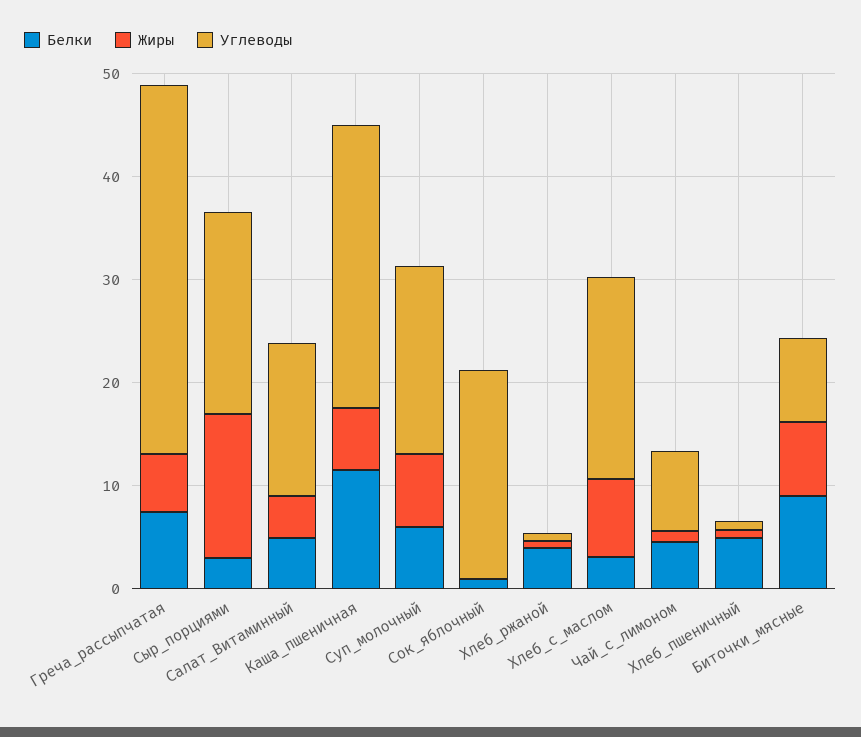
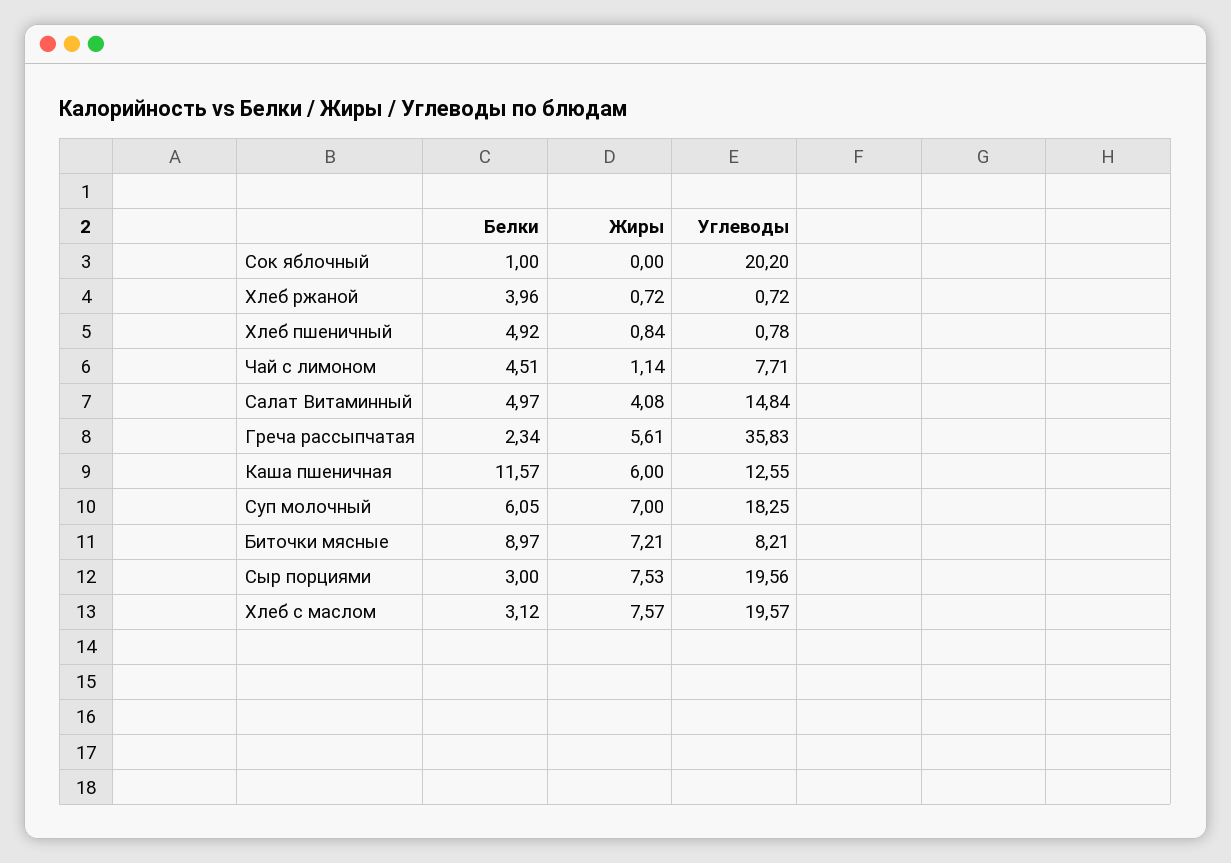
  {
    "Белки": {
-     "Греча_рассыпчатая": 8,
+     "Греча_рассыпчатая": 2.34,
      "Сыр_порциями": 3,
      "Салат_Витаминный": 4.97,
      "Каша_пшеничная": 11.57,
      "Суп_молочный": 6.05,
      "Сок_яблочный": 1,
      "Хлеб_ржаной": 3.96,
      "Хлеб_с_маслом": 3.12,
      "Чай_с_лимоном": 4.51,
      "Хлеб_пшеничный": 4.92,
      "Биточки_мясные": 8.97
    },
    "Жиры": {
      "Греча_рассыпчатая": 5.61,
-     "Сыр_порциями": 14,
+     "Сыр_порциями": 7.53,
      "Салат_Витаминный": 4.08,
      "Каша_пшеничная": 6,
      "Суп_молочный": 7,
      "Сок_яблочный": 0,
      "Хлеб_ржаной": 0.72,
      "Хлеб_с_маслом": 7.57,
      "Чай_с_лимоном": 1.14,
      "Хлеб_пшеничный": 0.84,
      "Биточки_мясные": 7.21
    },
    "Углеводы": {
      "Греча_рассыпчатая": 35.83,
      "Сыр_порциями": 19.56,
      "Салат_Витаминный": 14.84,
-     "Каша_пшеничная": 28,
+     "Каша_пшеничная": 12.55,
      "Суп_молочный": 18.25,
      "Сок_яблочный": 20.2,
      "Хлеб_ржаной": 0.72,
      "Хлеб_с_маслом": 19.57,
      "Чай_с_лимоном": 7.71,
      "Хлеб_пшеничный": 0.78,
      "Биточки_мясные": 8.21
    }
  }

